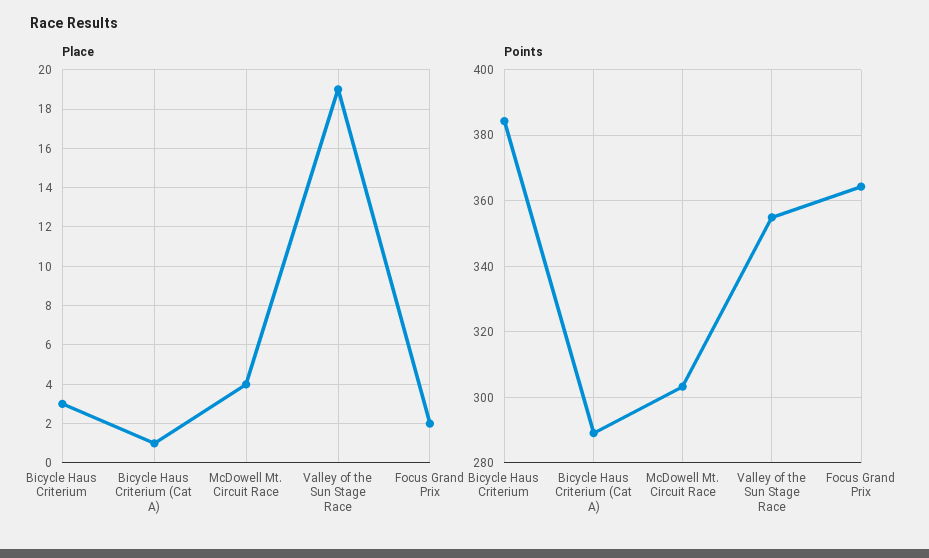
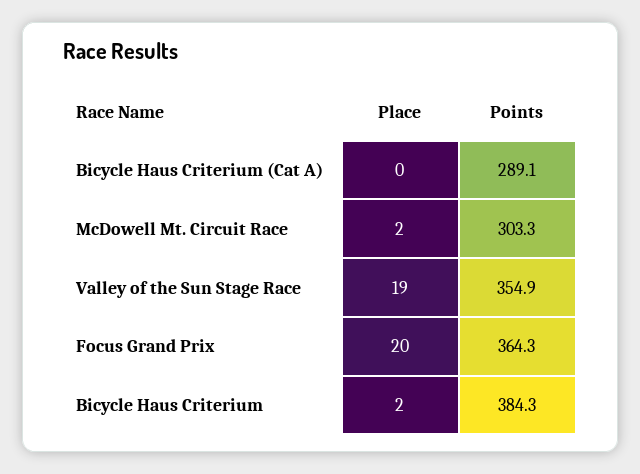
  {
    "Place": {
-     "Bicycle Haus Criterium": 3,
+     "Bicycle Haus Criterium": 2,
-     "Bicycle Haus Criterium (Cat A)": 1,
+     "Bicycle Haus Criterium (Cat A)": 0,
-     "McDowell Mt. Circuit Race": 4,
+     "McDowell Mt. Circuit Race": 2,
      "Valley of the Sun Stage Race": 19,
-     "Focus Grand Prix": 2
+     "Focus Grand Prix": 20
    },
    "Points": {
      "Bicycle Haus Criterium": 384.3,
      "Bicycle Haus Criterium (Cat A)": 289.1,
      "McDowell Mt. Circuit Race": 303.3,
      "Valley of the Sun Stage Race": 354.9,
      "Focus Grand Prix": 364.3
    }
  }

